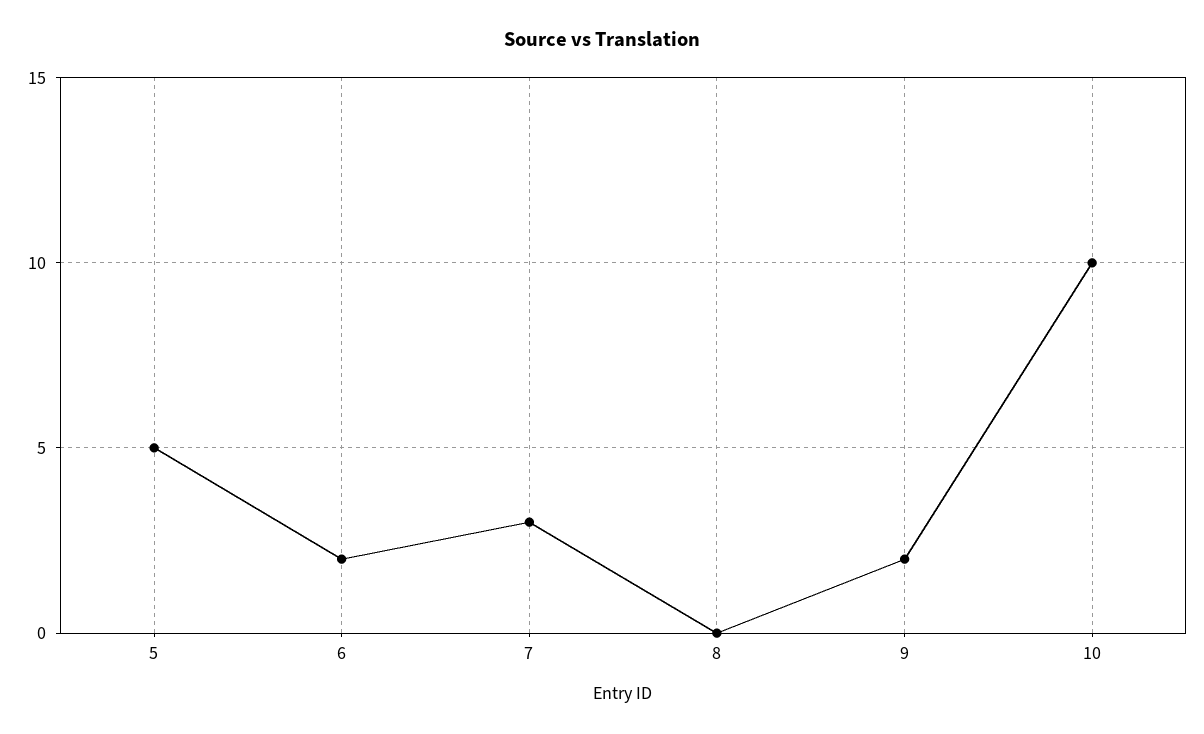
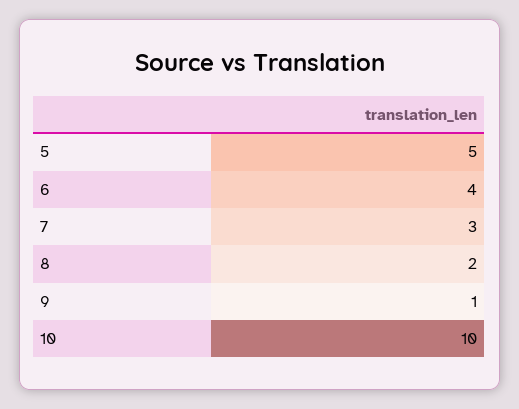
  {
    "5": 5,
-   "6": 2,
+   "6": 4,
    "7": 3,
-   "8": 0,
+   "8": 2,
-   "9": 2,
+   "9": 1,
    "10": 10
  }

